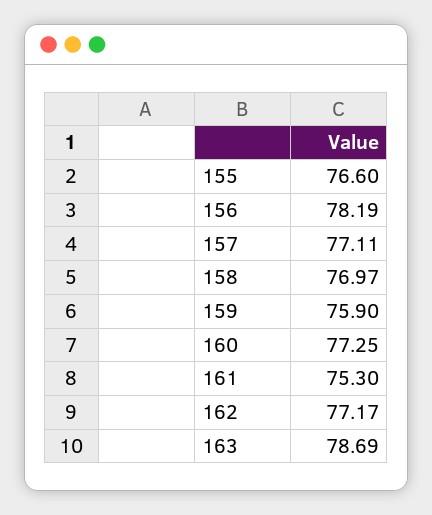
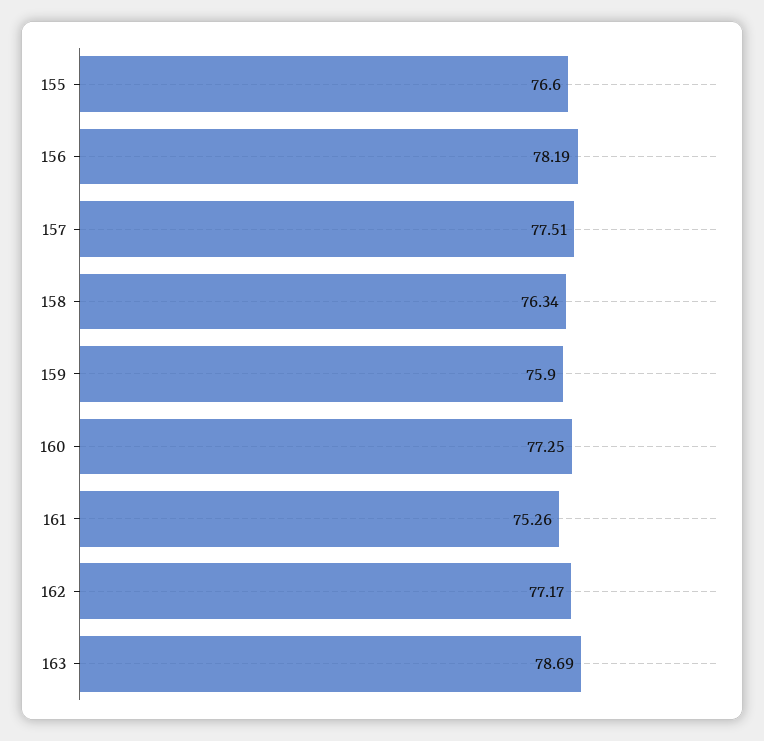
  {
    "155": 76.6,
    "156": 78.19,
-   "157": 77.11,
+   "157": 77.51,
-   "158": 76.97,
+   "158": 76.34,
    "159": 75.9,
    "160": 77.25,
-   "161": 75.3,
+   "161": 75.26,
    "162": 77.17,
    "163": 78.69
  }

